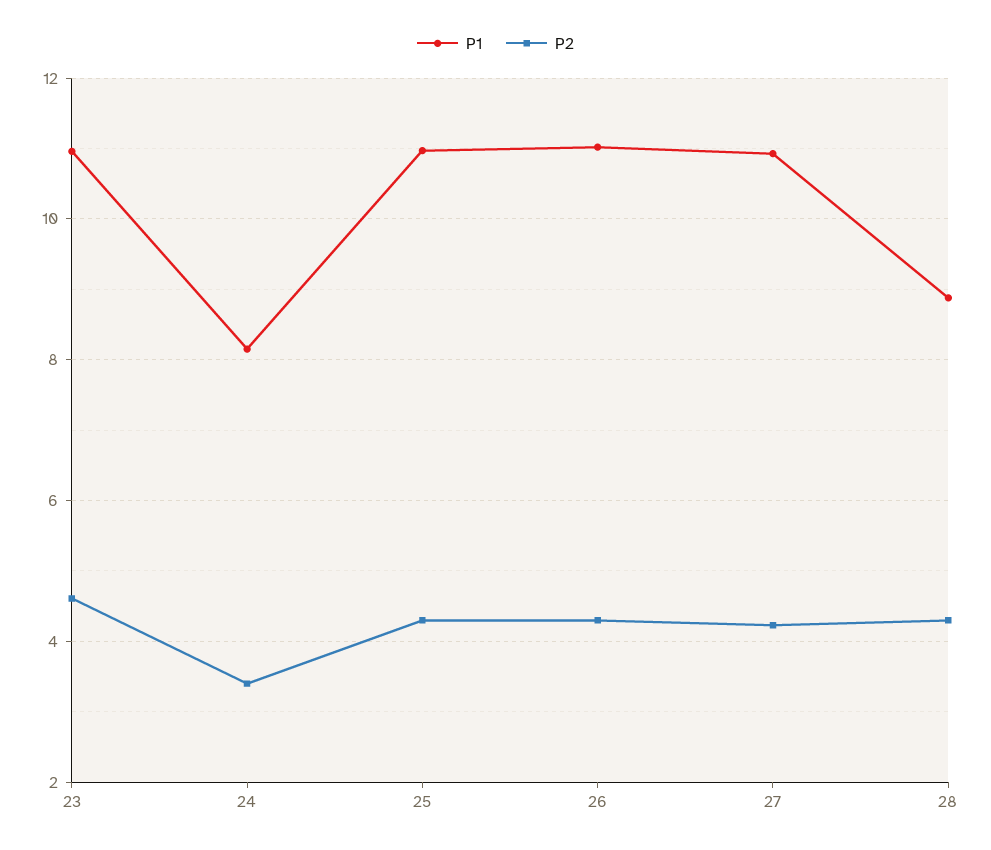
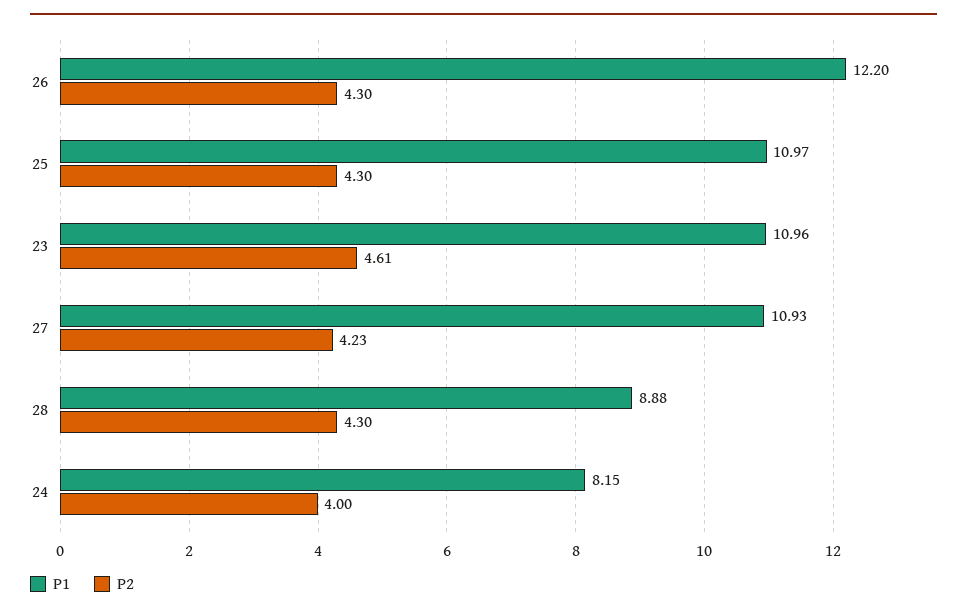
  {
    "P1": {
      "23": 10.96,
      "24": 8.15,
      "25": 10.97,
-     "26": 11,
+     "26": 12.2,
      "27": 10.93,
      "28": 8.88
    },
    "P2": {
      "23": 4.61,
-     "24": 3.4,
+     "24": 4,
      "25": 4.3,
      "26": 4.3,
      "27": 4.23,
      "28": 4.3
    }
  }

